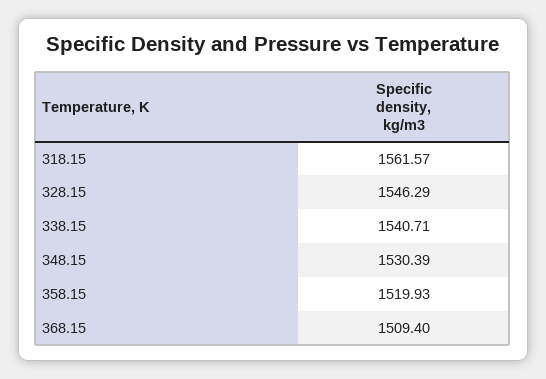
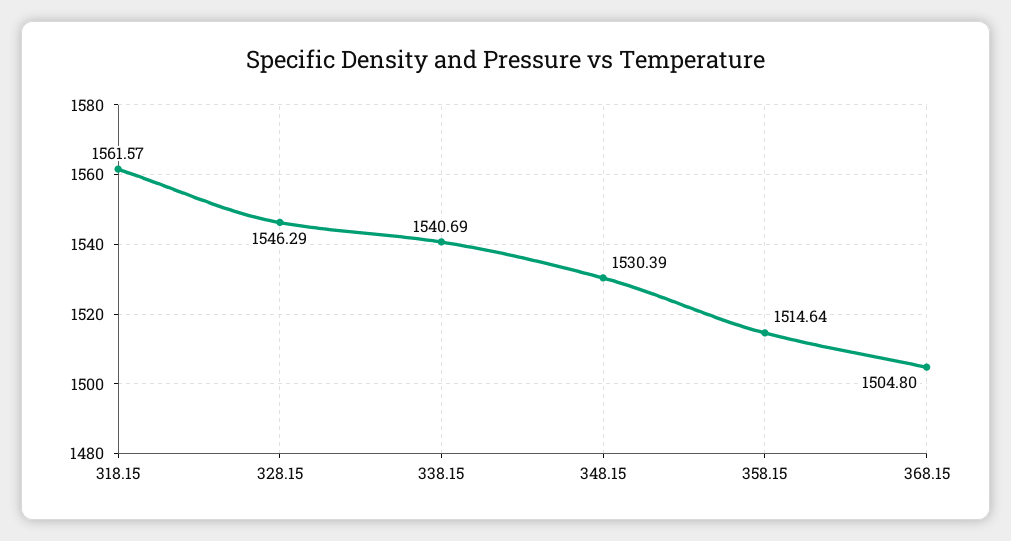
  {
    "318.15": 1561.57,
    "328.15": 1546.29,
-   "338.15": 1540.71,
+   "338.15": 1540.69,
    "348.15": 1530.39,
-   "358.15": 1519.93,
+   "358.15": 1514.64,
-   "368.15": 1509.4
+   "368.15": 1504.8
  }

